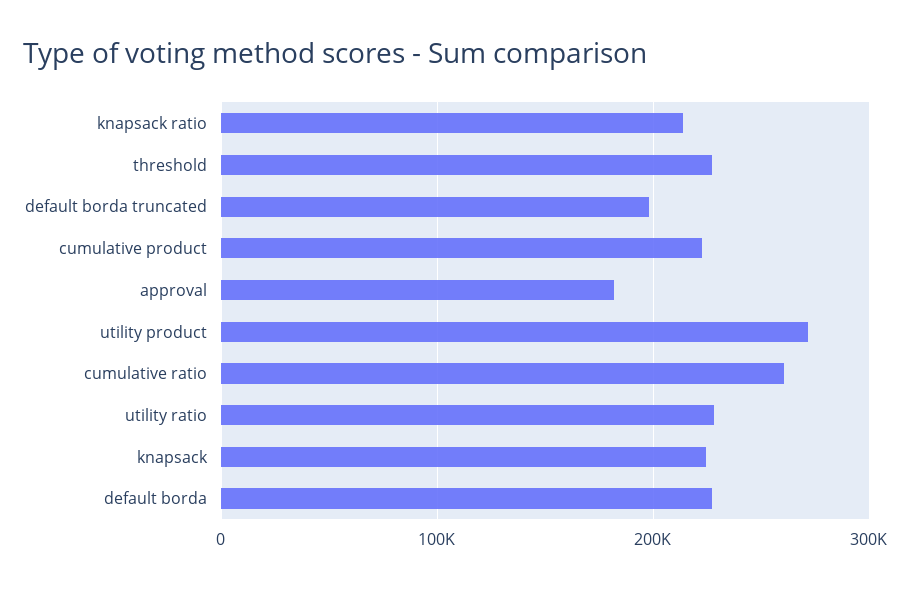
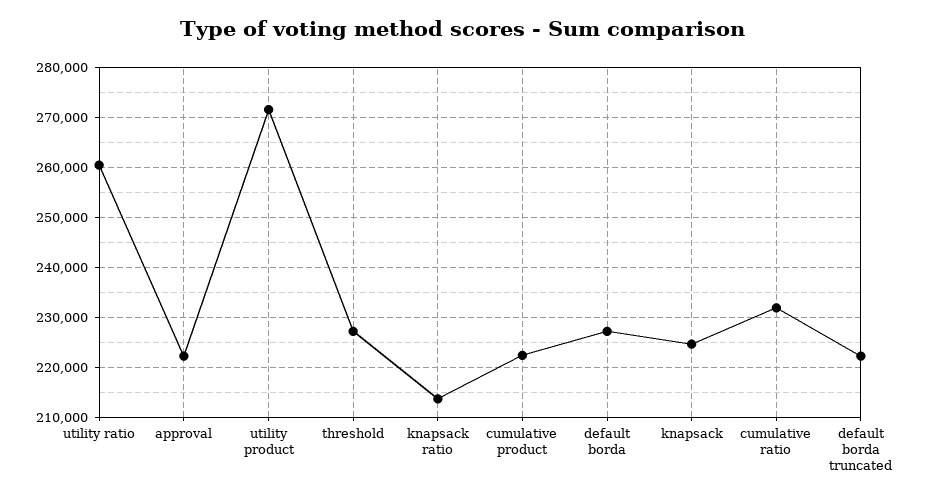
  {
    "knapsack ratio": 214000,
    "threshold": 228000,
-   "default borda truncated": 200000,
+   "default borda truncated": 222000,
    "cumulative product": 222000,
-   "approval": 180000,
+   "approval": 222000,
    "utility product": 272000,
-   "cumulative ratio": 260000,
+   "cumulative ratio": 232000,
-   "utility ratio": 230000,
+   "utility ratio": 260000,
    "knapsack": 224000,
    "default borda": 228000
  }

